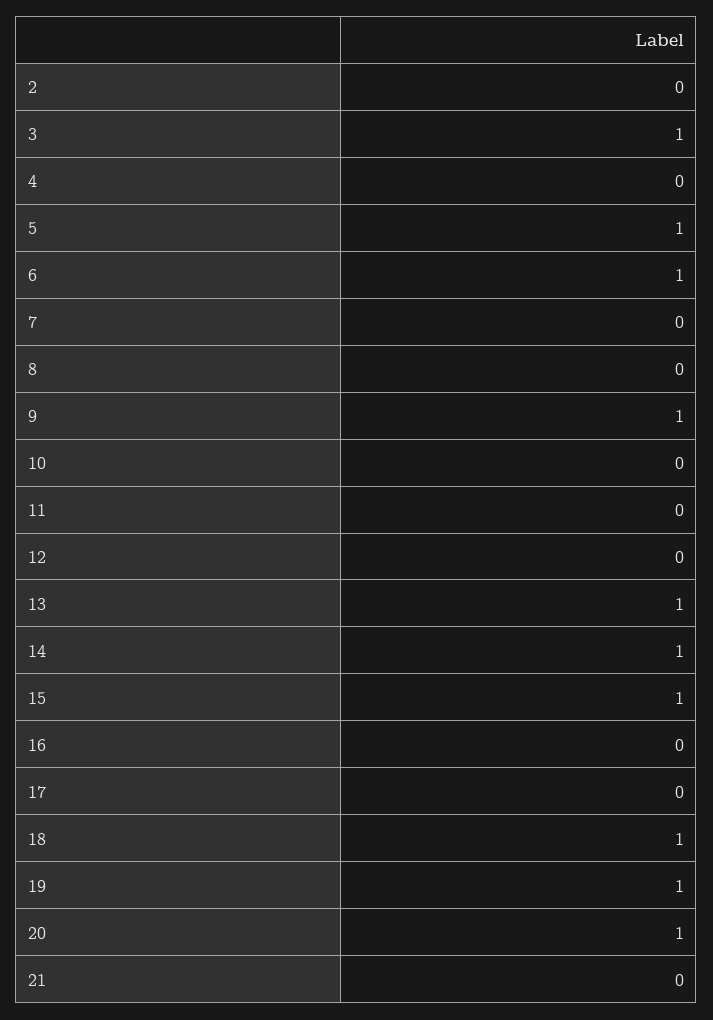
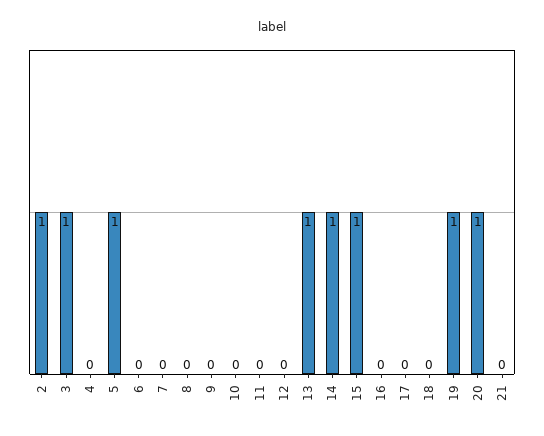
  {
-   "2": 0,
+   "2": 1,
    "3": 1,
    "4": 0,
    "5": 1,
-   "6": 1,
+   "6": 0,
    "7": 0,
    "8": 0,
-   "9": 1,
+   "9": 0,
    "10": 0,
    "11": 0,
    "12": 0,
    "13": 1,
    "14": 1,
    "15": 1,
    "16": 0,
    "17": 0,
-   "18": 1,
+   "18": 0,
    "19": 1,
    "20": 1,
    "21": 0
  }

